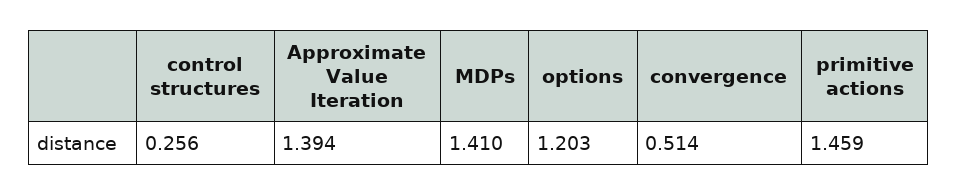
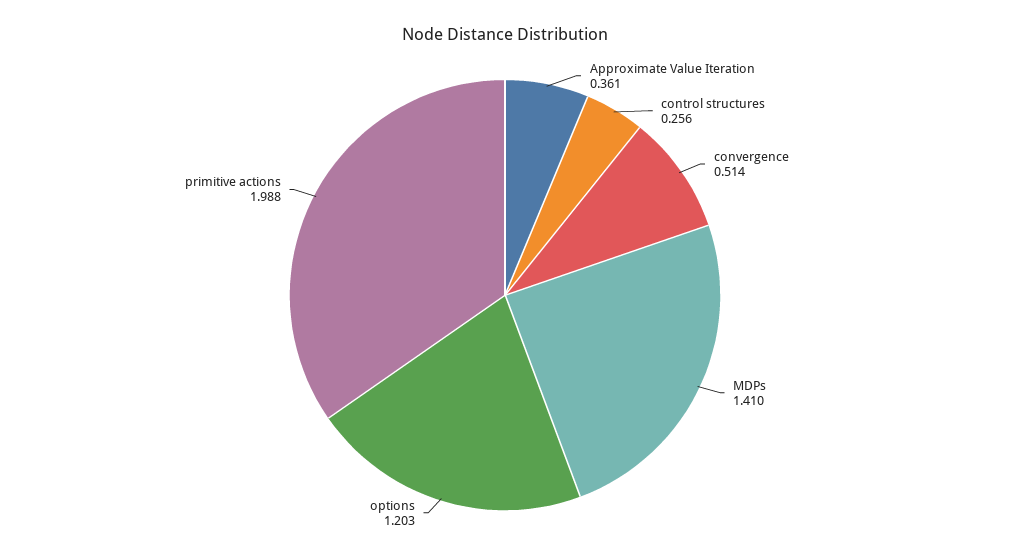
  {
    "control structures": 0.256,
-   "Approximate Value Iteration": 1.394,
+   "Approximate Value Iteration": 0.361,
    "MDPs": 1.41,
    "options": 1.203,
    "convergence": 0.514,
-   "primitive actions": 1.459
+   "primitive actions": 1.988
  }

